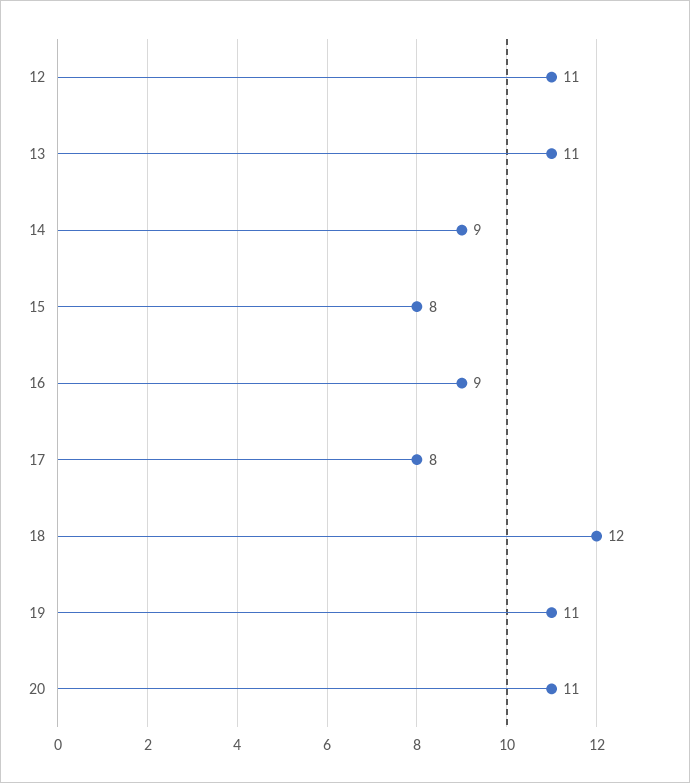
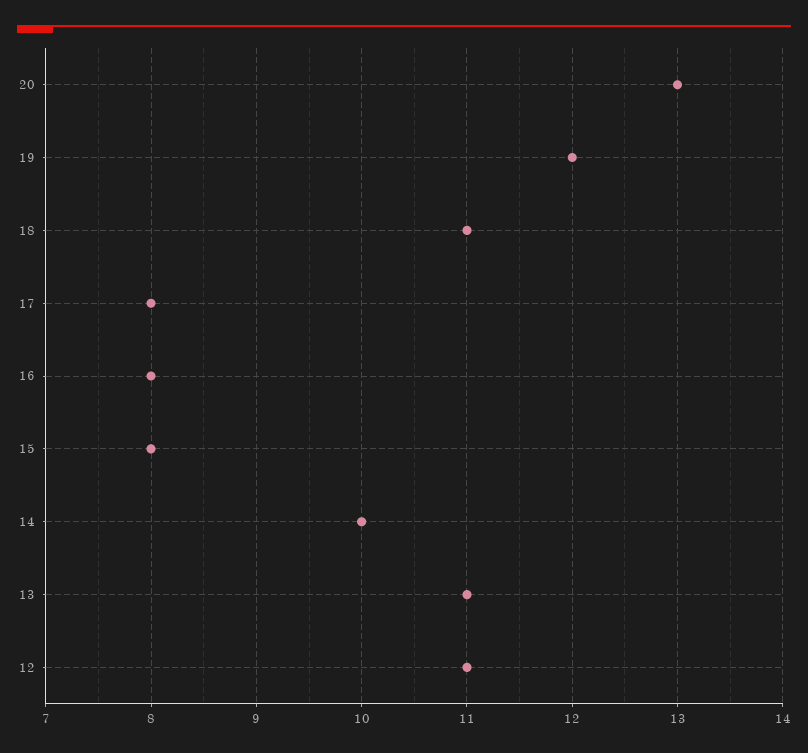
  {
    "12": 11,
    "13": 11,
-   "14": 9,
+   "14": 10,
    "15": 8,
-   "16": 9,
+   "16": 8,
    "17": 8,
-   "18": 12,
+   "18": 11,
-   "19": 11,
+   "19": 12,
-   "20": 11
+   "20": 13
  }

